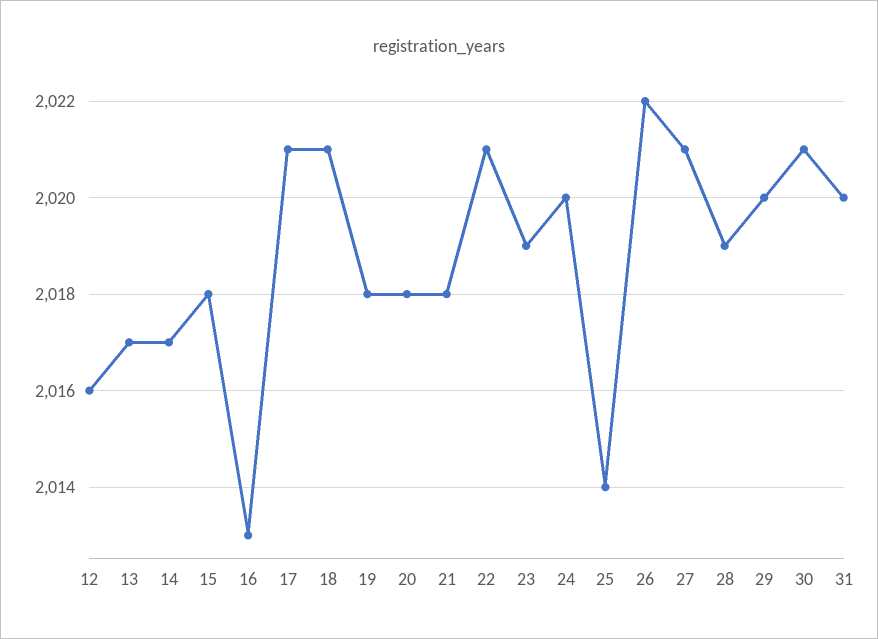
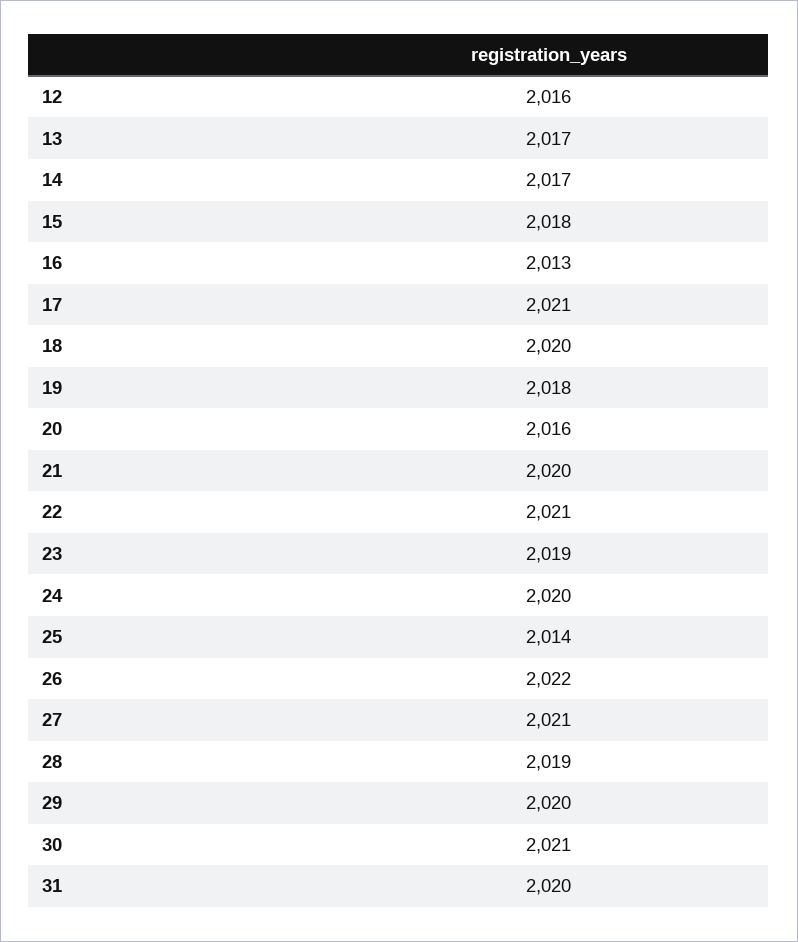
  {
    "12": 2016,
    "13": 2017,
    "14": 2017,
    "15": 2018,
    "16": 2013,
    "17": 2021,
-   "18": 2021,
+   "18": 2020,
    "19": 2018,
-   "20": 2018,
+   "20": 2016,
-   "21": 2018,
+   "21": 2020,
    "22": 2021,
    "23": 2019,
    "24": 2020,
    "25": 2014,
    "26": 2022,
    "27": 2021,
    "28": 2019,
    "29": 2020,
    "30": 2021,
    "31": 2020
  }

